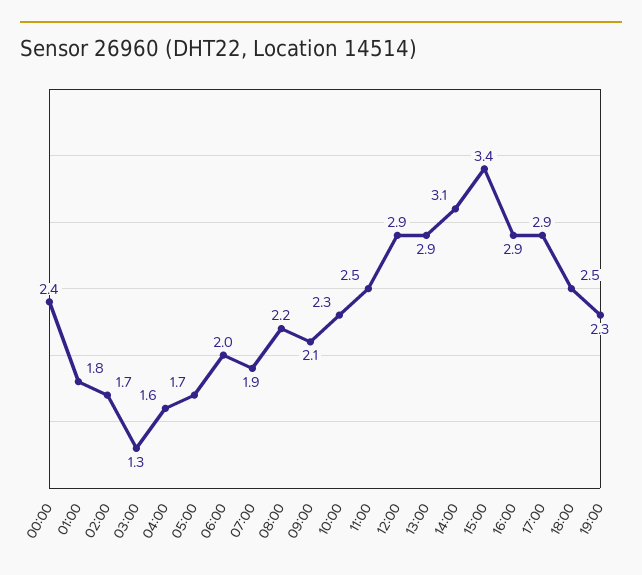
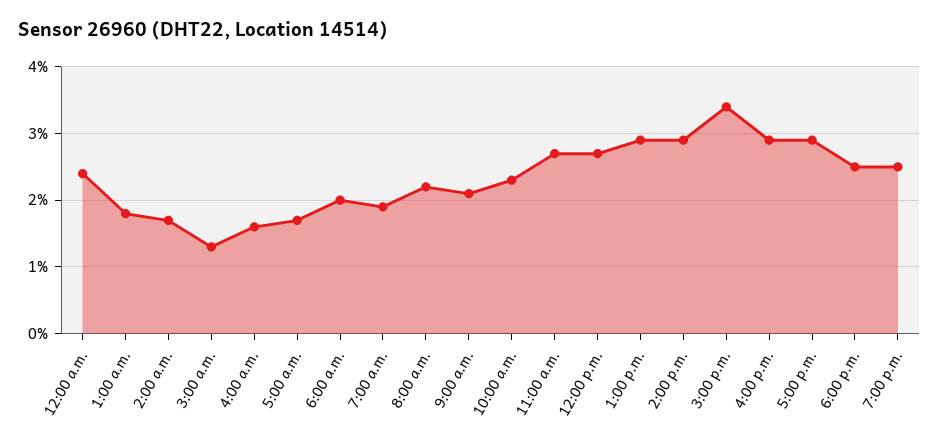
  {
    "00:00": 2.4,
    "01:00": 1.8,
    "02:00": 1.7,
    "03:00": 1.3,
    "04:00": 1.6,
    "05:00": 1.7,
    "06:00": 2,
    "07:00": 1.9,
    "08:00": 2.2,
    "09:00": 2.1,
    "10:00": 2.3,
-   "11:00": 2.5,
+   "11:00": 2.7,
-   "12:00": 2.9,
+   "12:00": 2.7,
    "13:00": 2.9,
-   "14:00": 3.1,
+   "14:00": 2.9,
    "15:00": 3.4,
    "16:00": 2.9,
    "17:00": 2.9,
    "18:00": 2.5,
-   "19:00": 2.3
+   "19:00": 2.5
  }

